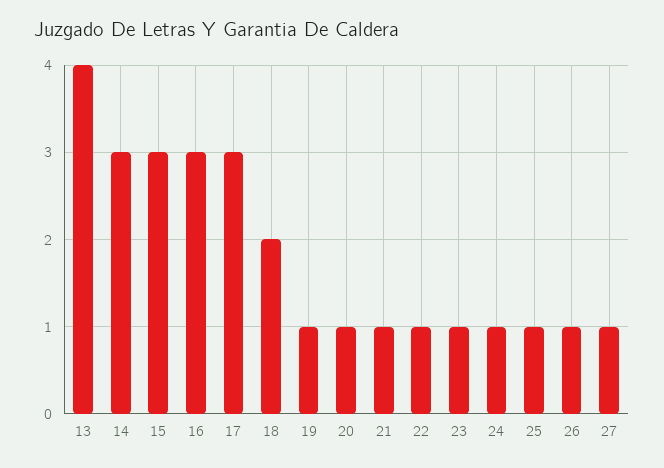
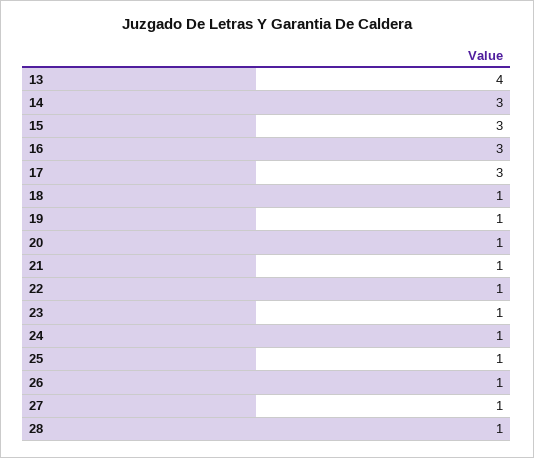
  {
    "13": 4,
    "14": 3,
    "15": 3,
    "16": 3,
    "17": 3,
-   "18": 2,
+   "18": 1,
    "19": 1,
    "20": 1,
    "21": 1,
    "22": 1,
    "23": 1,
    "24": 1,
    "25": 1,
    "26": 1,
-   "27": 1
+   "27": 1,
+   "28": 1
  }

